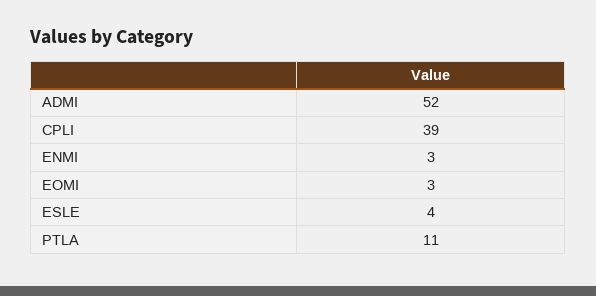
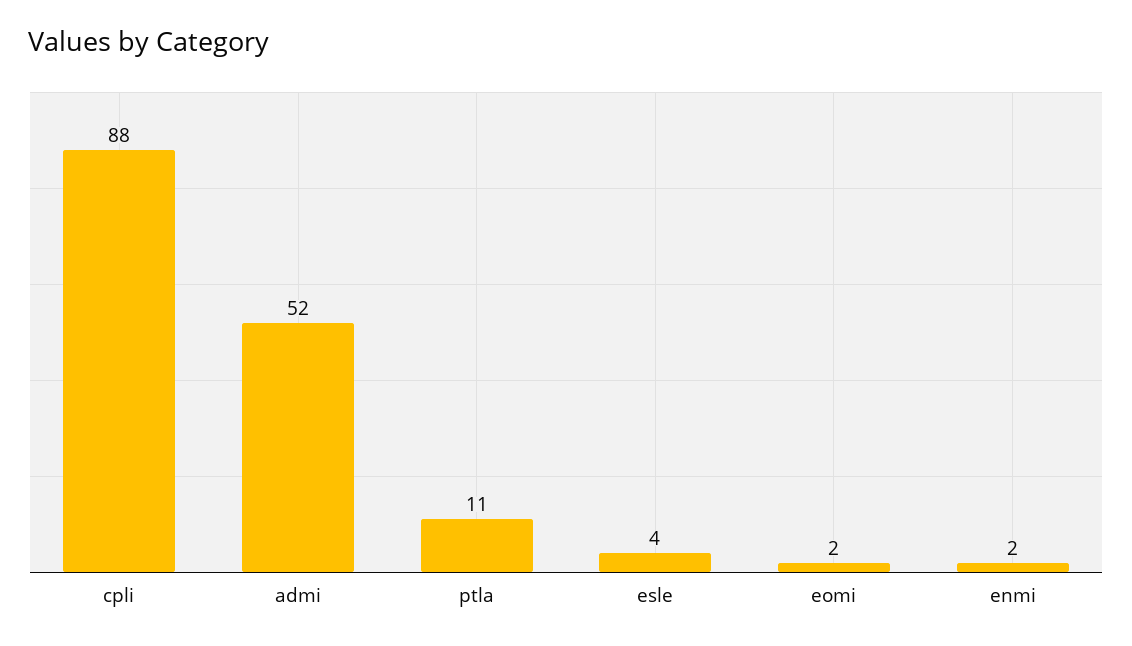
  {
    "ADMI": 52,
-   "CPLI": 39,
+   "CPLI": 88,
-   "ENMI": 3,
+   "ENMI": 2,
-   "EOMI": 3,
+   "EOMI": 2,
    "ESLE": 4,
    "PTLA": 11
  }

